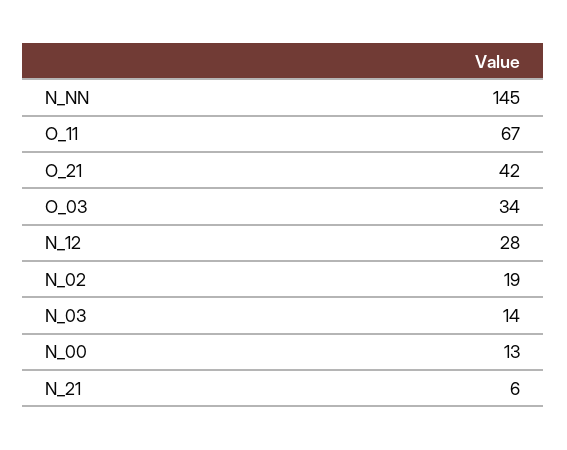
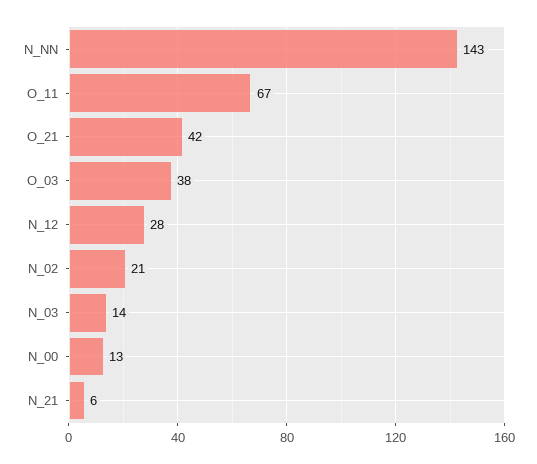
  {
-   "N_NN": 145,
+   "N_NN": 143,
    "O_11": 67,
    "O_21": 42,
-   "O_03": 34,
+   "O_03": 38,
    "N_12": 28,
-   "N_02": 19,
+   "N_02": 21,
    "N_03": 14,
    "N_00": 13,
    "N_21": 6
  }

